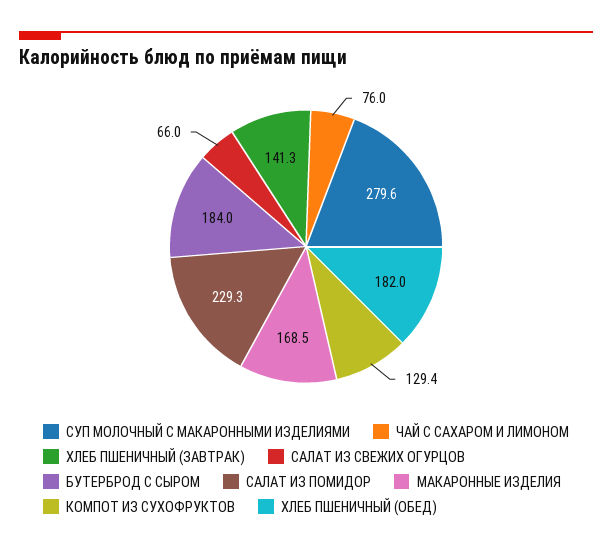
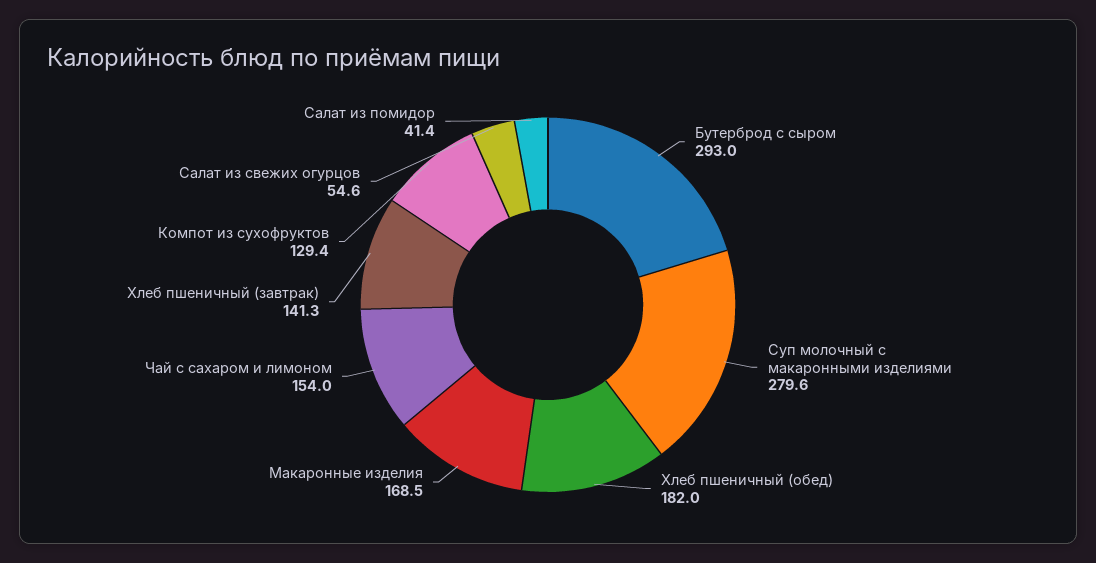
  {
    "СУП МОЛОЧНЫЙ С МАКАРОННЫМИ ИЗДЕЛИЯМИ": 279.6,
-   "ЧАЙ С САХАРОМ И ЛИМОНОМ": 76,
+   "ЧАЙ С САХАРОМ И ЛИМОНОМ": 154,
    "ХЛЕБ ПШЕНИЧНЫЙ (ЗАВТРАК)": 141.3,
-   "САЛАТ ИЗ СВЕЖИХ ОГУРЦОВ": 66,
+   "САЛАТ ИЗ СВЕЖИХ ОГУРЦОВ": 54.6,
-   "БУТЕРБРОД С СЫРОМ": 184,
+   "БУТЕРБРОД С СЫРОМ": 293,
-   "САЛАТ ИЗ ПОМИДОР": 229.3,
+   "САЛАТ ИЗ ПОМИДОР": 41.4,
    "МАКАРОННЫЕ ИЗДЕЛИЯ": 168.5,
    "КОМПОТ ИЗ СУХОФРУКТОВ": 129.4,
    "ХЛЕБ ПШЕНИЧНЫЙ (ОБЕД)": 182
  }

